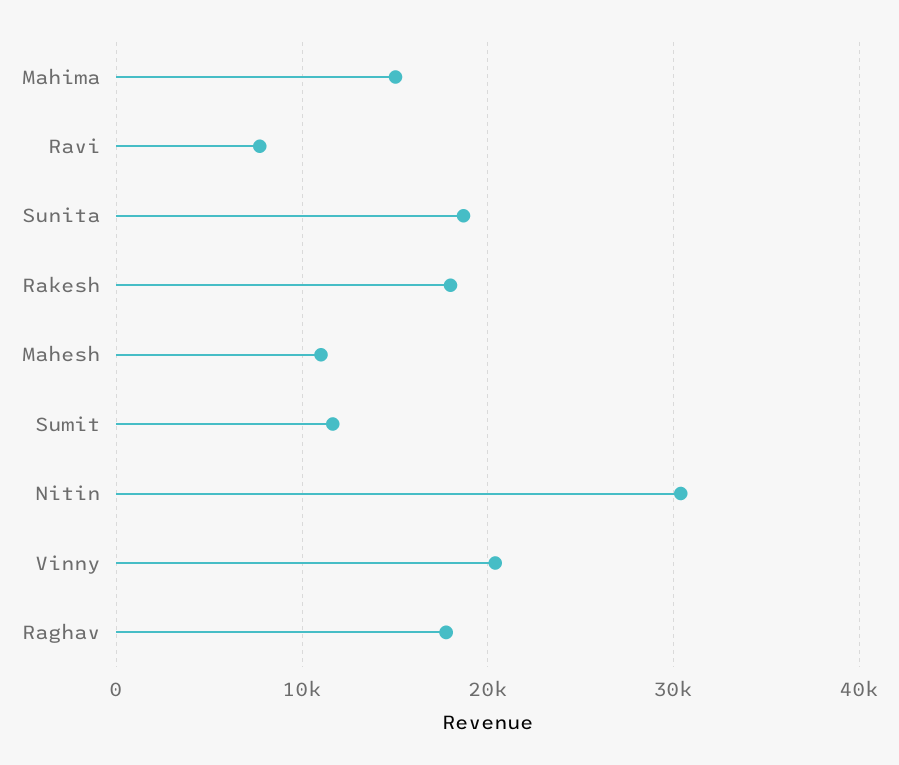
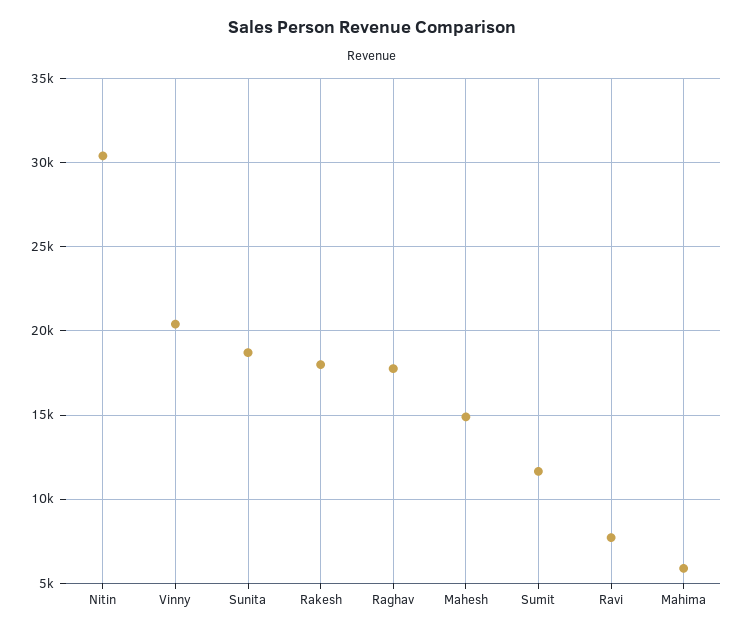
  {
-   "Mahima": 15000,
+   "Mahima": 6000,
    "Ravi": 7500,
    "Sunita": 18500,
    "Rakesh": 18000,
-   "Mahesh": 11000,
+   "Mahesh": 15000,
    "Sumit": 11500,
    "Nitin": 30500,
    "Vinny": 20500,
    "Raghav": 18000
  }

